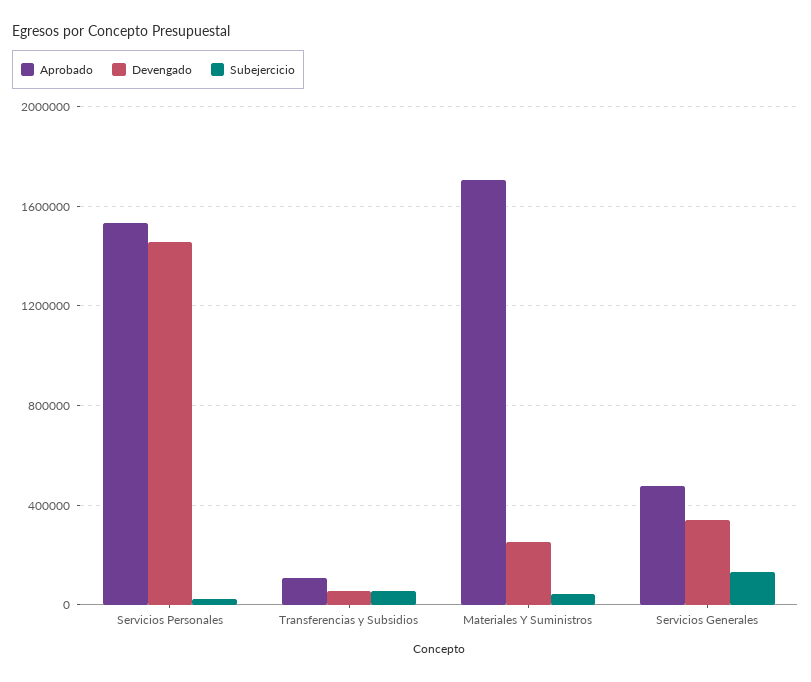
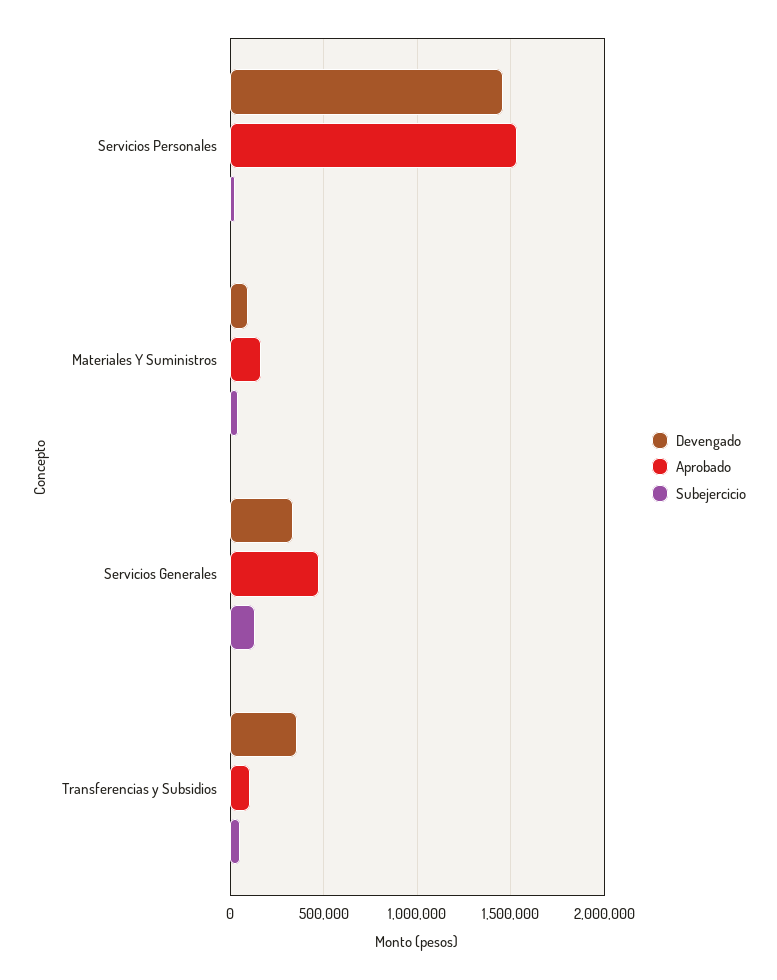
  {
    "Aprobado": {
      "Servicios Personales": 1550000,
      "Transferencias y Subsidios": 100000,
-     "Materiales Y Suministros": 1700000,
+     "Materiales Y Suministros": 150000,
      "Servicios Generales": 500000
    },
    "Devengado": {
      "Servicios Personales": 1450000,
-     "Transferencias y Subsidios": 50000,
+     "Transferencias y Subsidios": 350000,
-     "Materiales Y Suministros": 250000,
+     "Materiales Y Suministros": 100000,
      "Servicios Generales": 350000
    },
    "Subejercicio": {
      "Servicios Personales": 0,
      "Transferencias y Subsidios": 50000,
      "Materiales Y Suministros": 50000,
      "Servicios Generales": 150000
    }
  }

